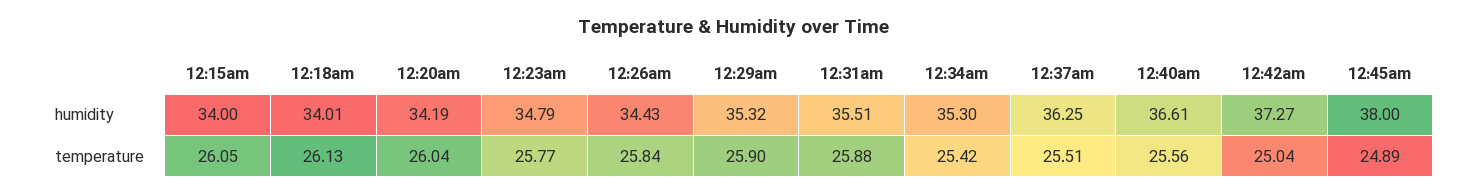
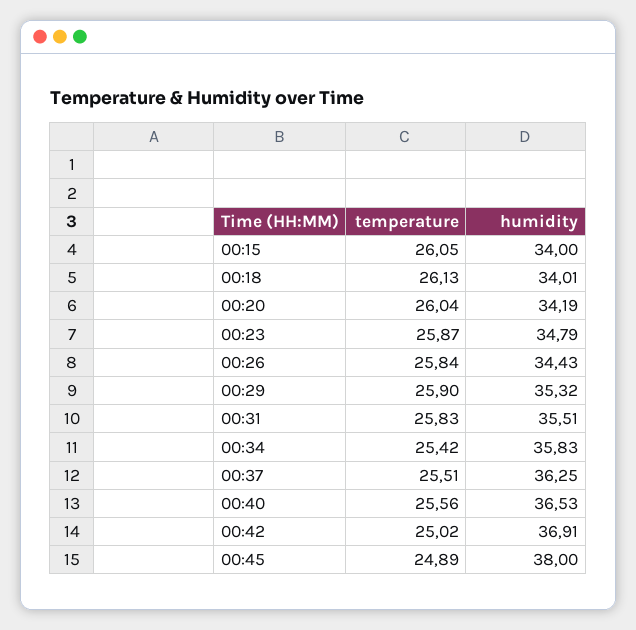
  {
    "12:15am": {
      "humidity": 34,
      "temperature": 26.05
    },
    "12:18am": {
      "humidity": 34.01,
      "temperature": 26.13
    },
    "12:20am": {
      "humidity": 34.19,
      "temperature": 26.04
    },
    "12:23am": {
      "humidity": 34.79,
-     "temperature": 25.77
+     "temperature": 25.87
    },
    "12:26am": {
      "humidity": 34.43,
      "temperature": 25.84
    },
    "12:29am": {
      "humidity": 35.32,
      "temperature": 25.9
    },
    "12:31am": {
      "humidity": 35.51,
-     "temperature": 25.88
+     "temperature": 25.83
    },
    "12:34am": {
-     "humidity": 35.3,
+     "humidity": 35.83,
      "temperature": 25.42
    },
    "12:37am": {
      "humidity": 36.25,
      "temperature": 25.51
    },
    "12:40am": {
-     "humidity": 36.61,
+     "humidity": 36.53,
      "temperature": 25.56
    },
    "12:42am": {
-     "humidity": 37.27,
+     "humidity": 36.91,
-     "temperature": 25.04
+     "temperature": 25.02
    },
    "12:45am": {
      "humidity": 38,
      "temperature": 24.89
    }
  }

